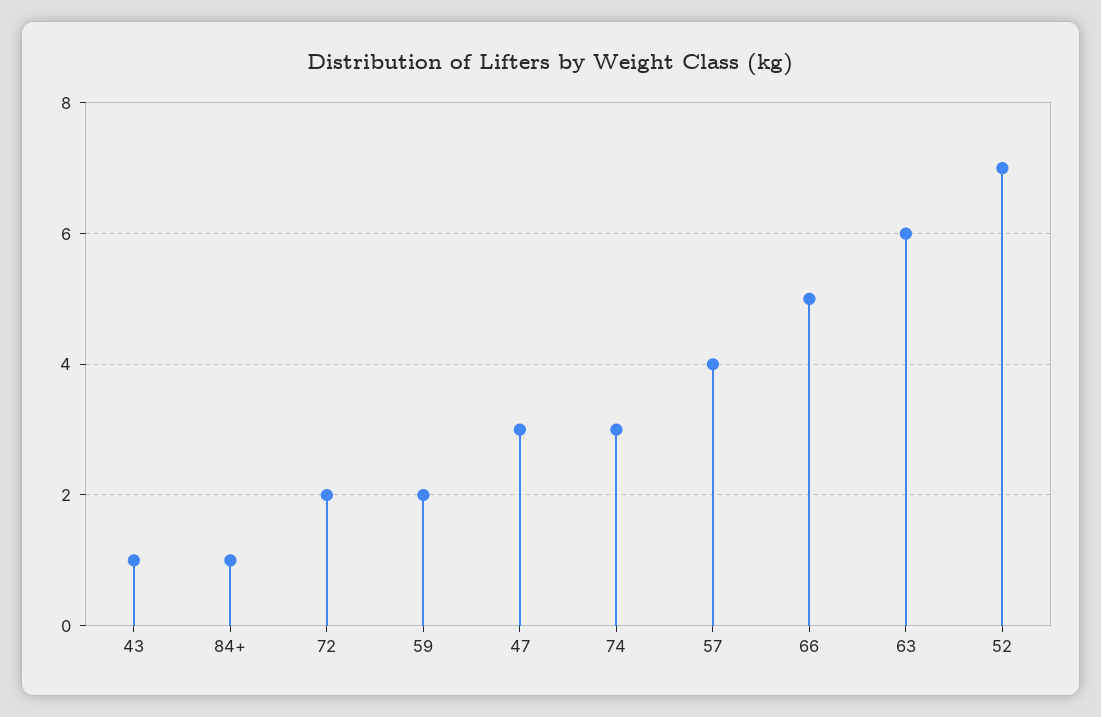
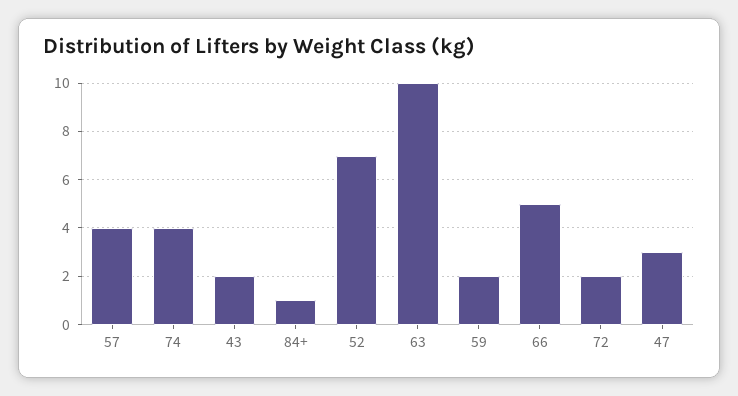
  {
-   "43": 1,
+   "43": 2,
    "84+": 1,
    "72": 2,
    "59": 2,
    "47": 3,
-   "74": 3,
+   "74": 4,
    "57": 4,
    "66": 5,
-   "63": 6,
+   "63": 10,
    "52": 7
  }

